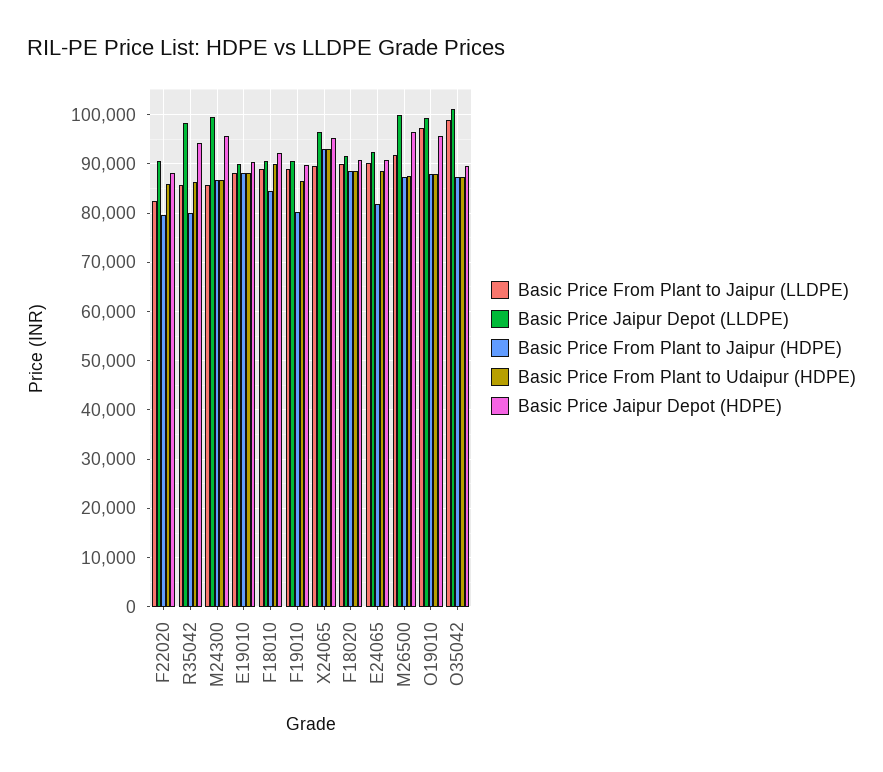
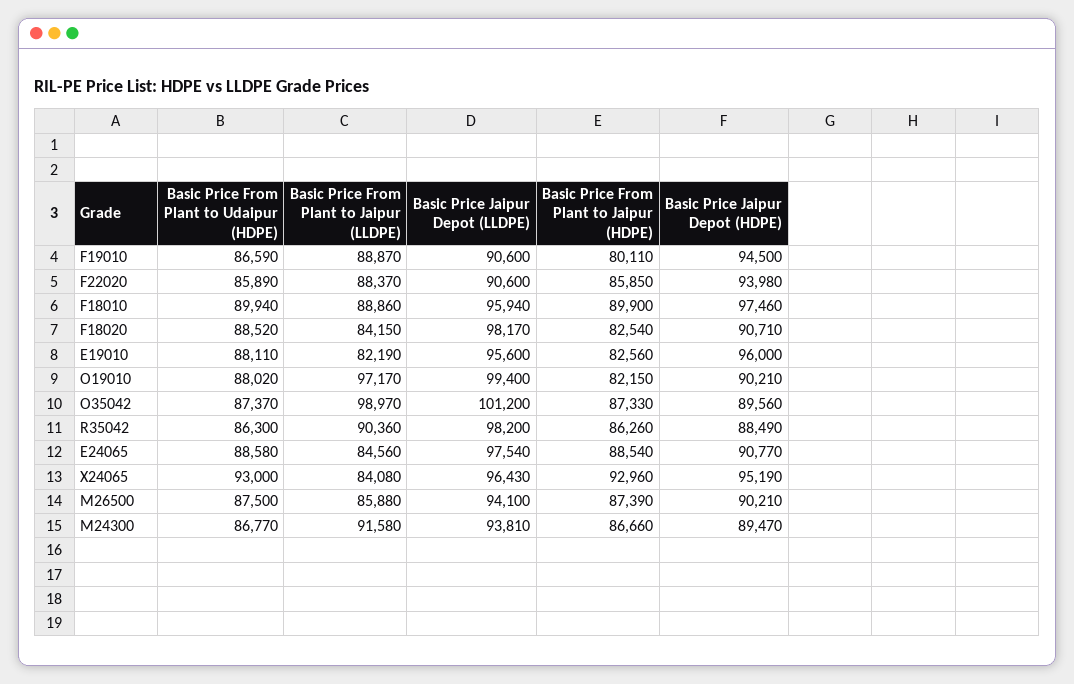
  {
    "Basic Price From Plant to Jaipur (LLDPE)": {
-     "F22020": 82000,
+     "F22020": 88370,
-     "R35042": 86000,
+     "R35042": 90360,
-     "M24300": 86000,
+     "M24300": 91580,
-     "E19010": 88000,
+     "E19010": 82190,
      "F18010": 88860,
      "F19010": 88870,
-     "X24065": 90000,
+     "X24065": 84080,
-     "F18020": 90000,
+     "F18020": 84150,
-     "E24065": 90000,
+     "E24065": 84560,
-     "M26500": 92000,
+     "M26500": 85880,
      "O19010": 97170,
      "O35042": 98970
    },
    "Basic Price Jaipur Depot (LLDPE)": {
      "F22020": 90600,
      "R35042": 98200,
-     "M24300": 100000,
+     "M24300": 93810,
-     "E19010": 90000,
+     "E19010": 95600,
-     "F18010": 90000,
+     "F18010": 95940,
      "F19010": 90600,
      "X24065": 96430,
-     "F18020": 92000,
+     "F18020": 98170,
-     "E24065": 92000,
+     "E24065": 97540,
-     "M26500": 100000,
+     "M26500": 94100,
      "O19010": 99400,
      "O35042": 101200
    },
    "Basic Price From Plant to Jaipur (HDPE)": {
-     "F22020": 80000,
+     "F22020": 85850,
-     "R35042": 80000,
+     "R35042": 86260,
      "M24300": 86660,
-     "E19010": 88000,
+     "E19010": 82560,
-     "F18010": 84000,
+     "F18010": 89900,
      "F19010": 80110,
      "X24065": 92960,
-     "F18020": 88000,
+     "F18020": 82540,
-     "E24065": 82000,
+     "E24065": 88540,
      "M26500": 87390,
-     "O19010": 88000,
+     "O19010": 82150,
      "O35042": 87330
    },
    "Basic Price From Plant to Udaipur (HDPE)": {
      "F22020": 85890,
      "R35042": 86300,
      "M24300": 86770,
      "E19010": 88110,
      "F18010": 89940,
      "F19010": 86590,
      "X24065": 93000,
      "F18020": 88520,
      "E24065": 88580,
      "M26500": 87500,
      "O19010": 88020,
      "O35042": 87370
    },
    "Basic Price Jaipur Depot (HDPE)": {
-     "F22020": 88000,
+     "F22020": 93980,
-     "R35042": 94000,
+     "R35042": 88490,
-     "M24300": 96000,
+     "M24300": 89470,
-     "E19010": 90000,
+     "E19010": 96000,
-     "F18010": 92000,
+     "F18010": 97460,
-     "F19010": 90000,
+     "F19010": 94500,
      "X24065": 95190,
      "F18020": 90710,
      "E24065": 90770,
-     "M26500": 96000,
+     "M26500": 90210,
-     "O19010": 96000,
+     "O19010": 90210,
      "O35042": 89560
    }
  }

